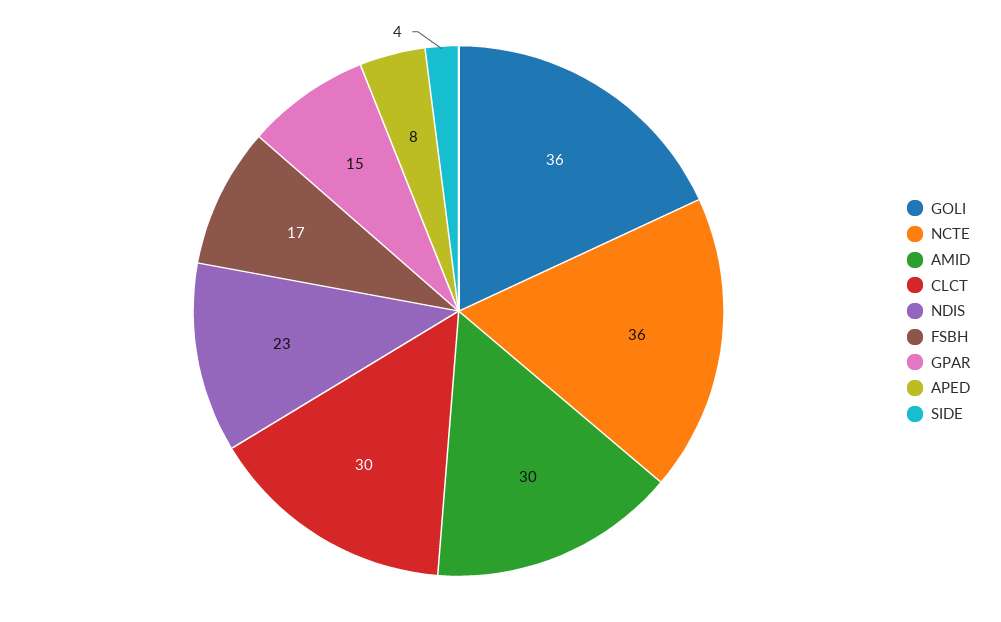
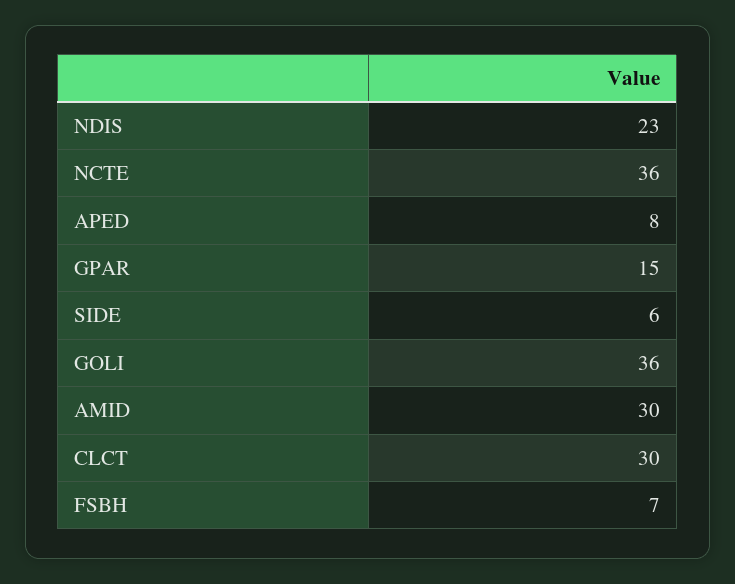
  {
    "GOLI": 36,
    "NCTE": 36,
    "AMID": 30,
    "CLCT": 30,
    "NDIS": 23,
-   "FSBH": 17,
+   "FSBH": 7,
    "GPAR": 15,
    "APED": 8,
-   "SIDE": 4
+   "SIDE": 6
  }

